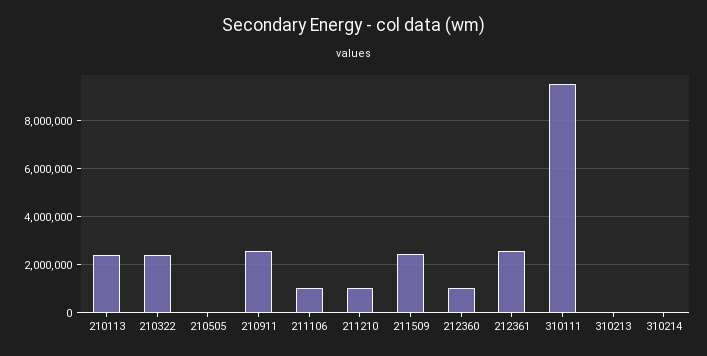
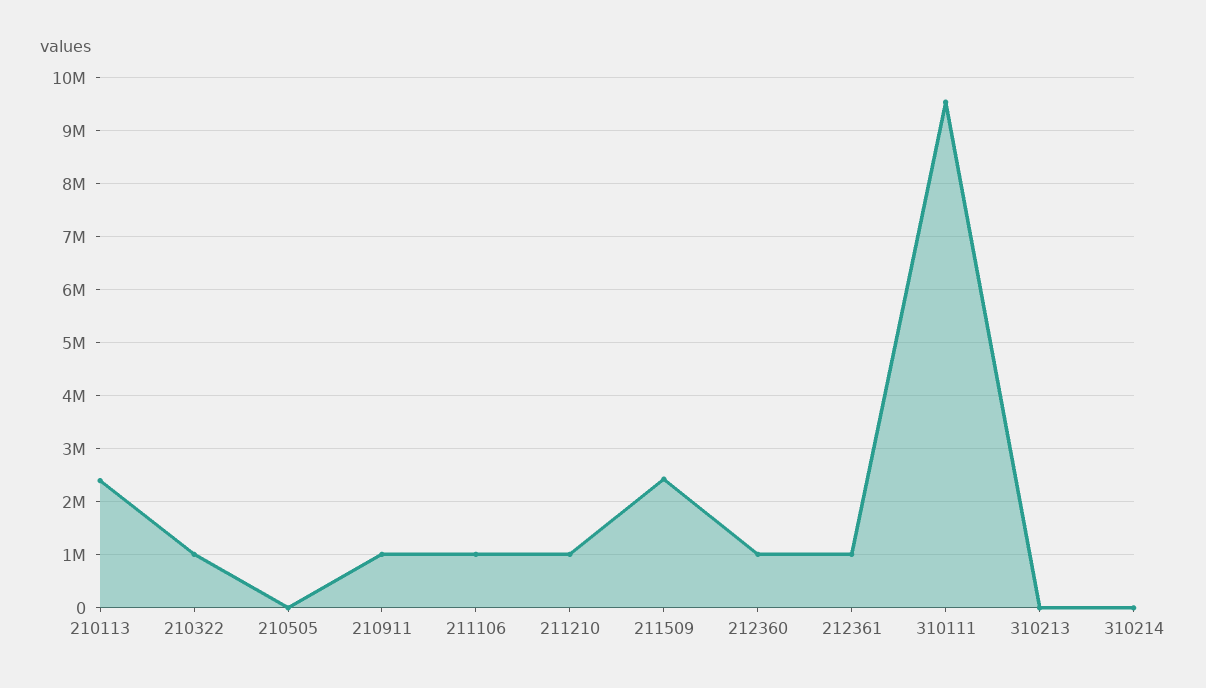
  {
    "210113": 2400000,
-   "210322": 2500000,
+   "210322": 1000000,
    "210505": 0,
-   "210911": 2500000,
+   "210911": 1000000,
    "211106": 1000000,
    "211210": 1000000,
    "211509": 2400000,
    "212360": 1000000,
-   "212361": 2500000,
+   "212361": 1000000,
    "310111": 9600000,
    "310213": 0,
    "310214": 0
  }

